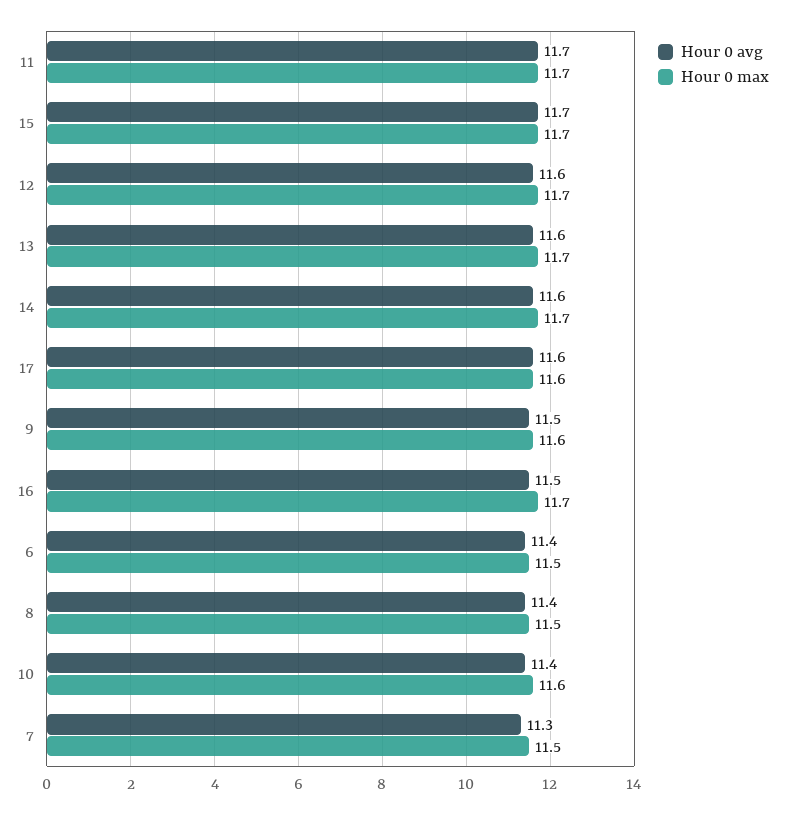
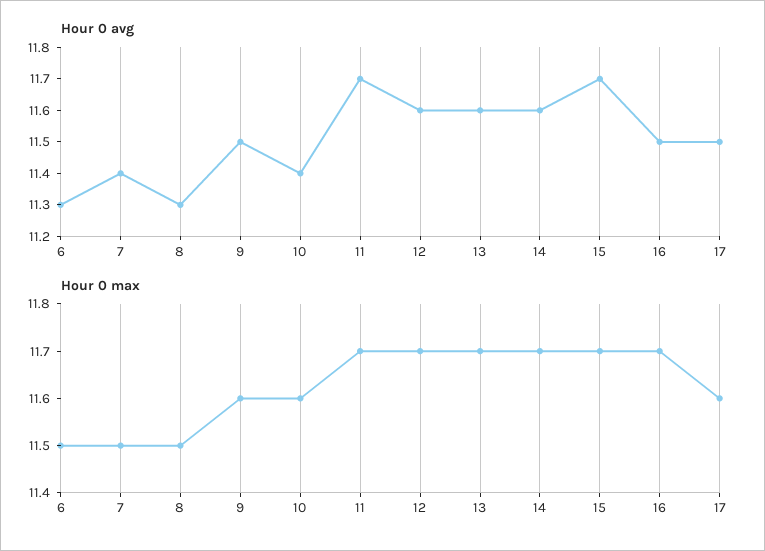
  {
    "Hour 0 avg": {
      "11": 11.7,
      "15": 11.7,
      "12": 11.6,
      "13": 11.6,
      "14": 11.6,
-     "17": 11.6,
+     "17": 11.5,
      "9": 11.5,
      "16": 11.5,
-     "6": 11.4,
+     "6": 11.3,
-     "8": 11.4,
+     "8": 11.3,
      "10": 11.4,
-     "7": 11.3
+     "7": 11.4
    },
    "Hour 0 max": {
      "11": 11.7,
      "15": 11.7,
      "12": 11.7,
      "13": 11.7,
      "14": 11.7,
      "17": 11.6,
      "9": 11.6,
      "16": 11.7,
      "6": 11.5,
      "8": 11.5,
      "10": 11.6,
      "7": 11.5
    }
  }

